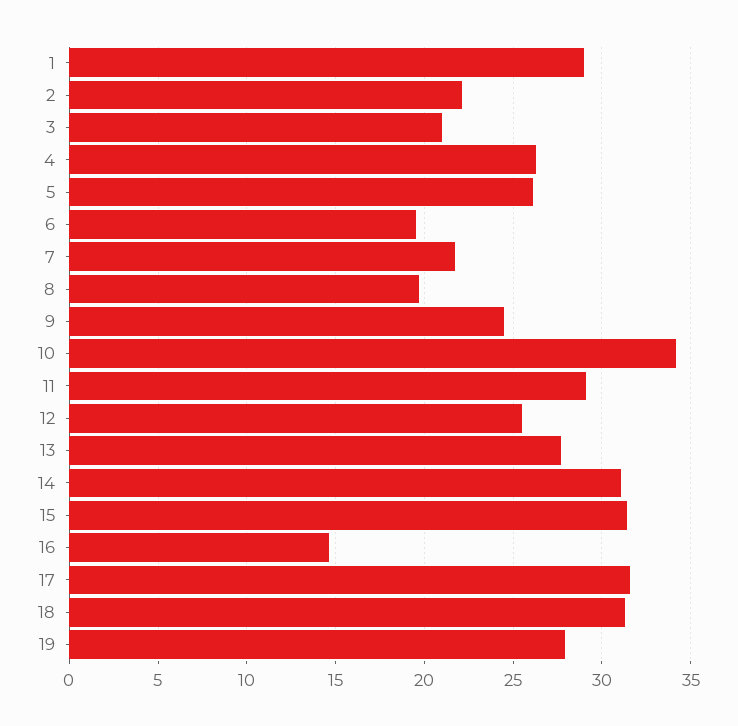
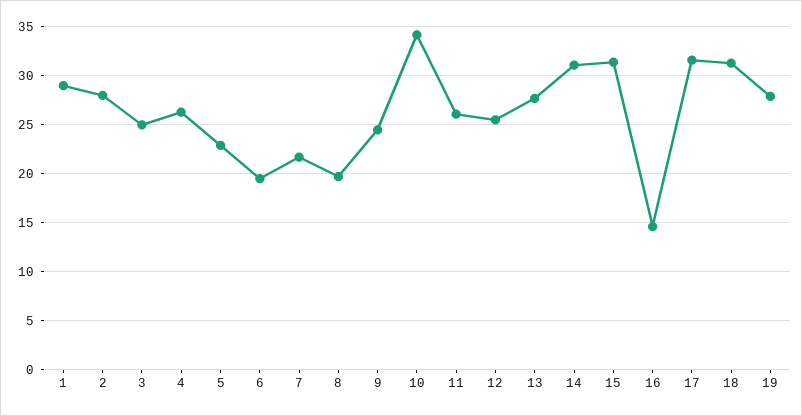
  {
    "1": 29,
-   "2": 22,
+   "2": 28,
-   "3": 21,
+   "3": 25,
    "4": 26.5,
-   "5": 26,
+   "5": 23,
    "6": 19.5,
    "7": 21.5,
    "8": 19.5,
    "9": 24.5,
    "10": 34,
-   "11": 29,
+   "11": 26,
    "12": 25.5,
    "13": 27.5,
    "14": 31,
    "15": 31.5,
    "16": 14.5,
    "17": 31.5,
    "18": 31.5,
    "19": 28
  }

